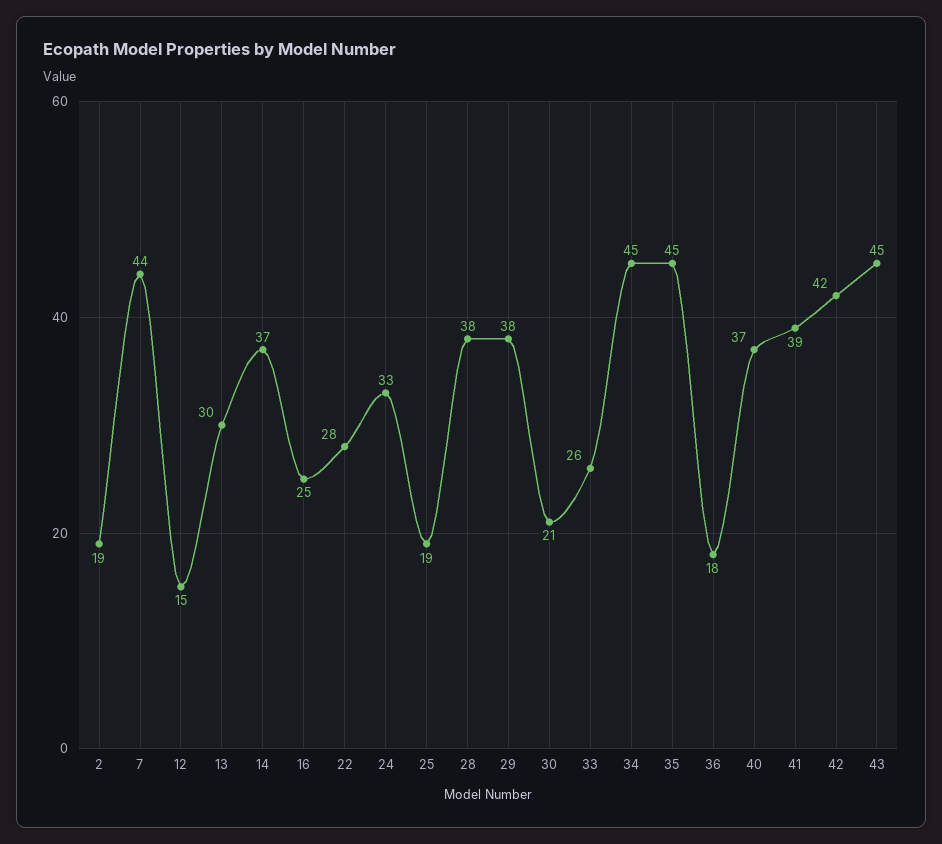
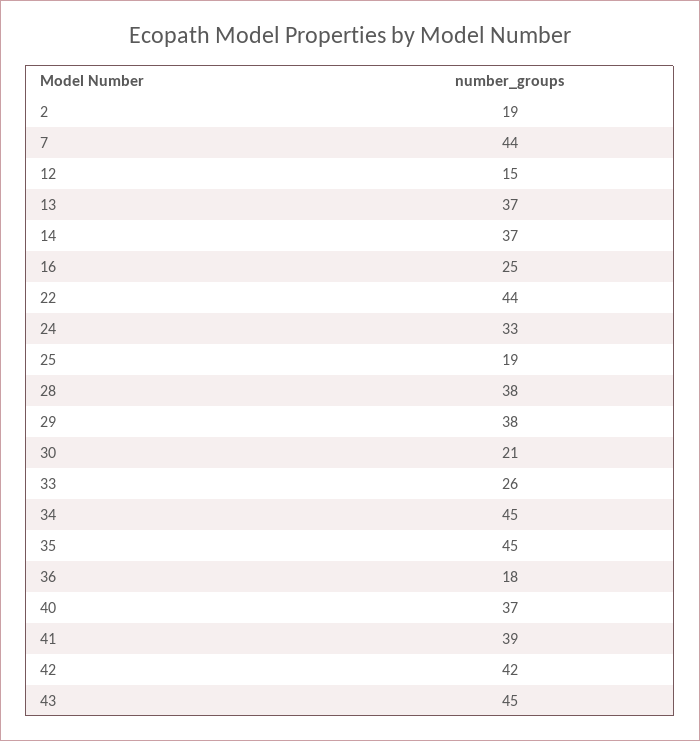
  {
    "2": 19,
    "7": 44,
    "12": 15,
-   "13": 30,
+   "13": 37,
    "14": 37,
    "16": 25,
-   "22": 28,
+   "22": 44,
    "24": 33,
    "25": 19,
    "28": 38,
    "29": 38,
    "30": 21,
    "33": 26,
    "34": 45,
    "35": 45,
    "36": 18,
    "40": 37,
    "41": 39,
    "42": 42,
    "43": 45
  }

